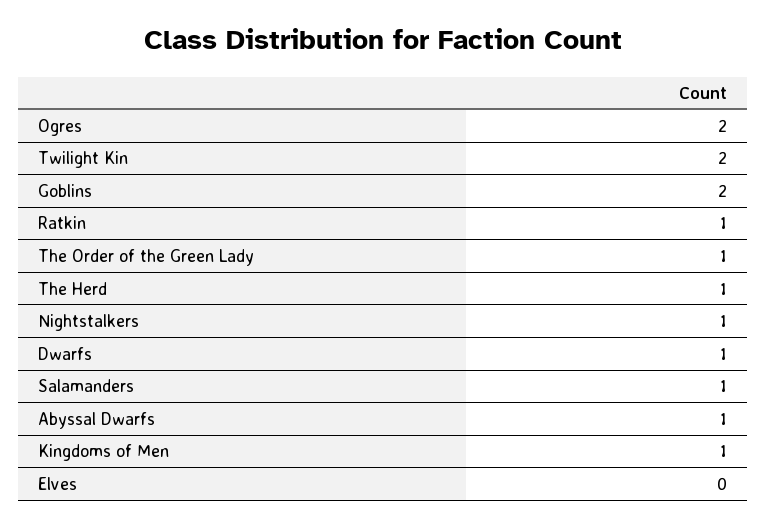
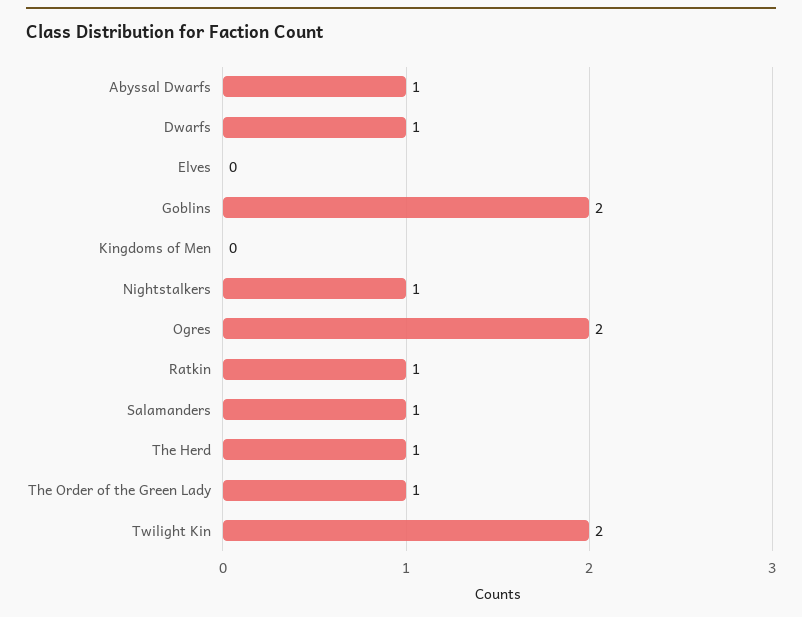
  {
    "Ogres": 2,
    "Twilight Kin": 2,
    "Goblins": 2,
    "Ratkin": 1,
    "The Order of the Green Lady": 1,
    "The Herd": 1,
    "Nightstalkers": 1,
    "Dwarfs": 1,
    "Salamanders": 1,
    "Abyssal Dwarfs": 1,
-   "Kingdoms of Men": 1,
+   "Kingdoms of Men": 0,
    "Elves": 0
  }

